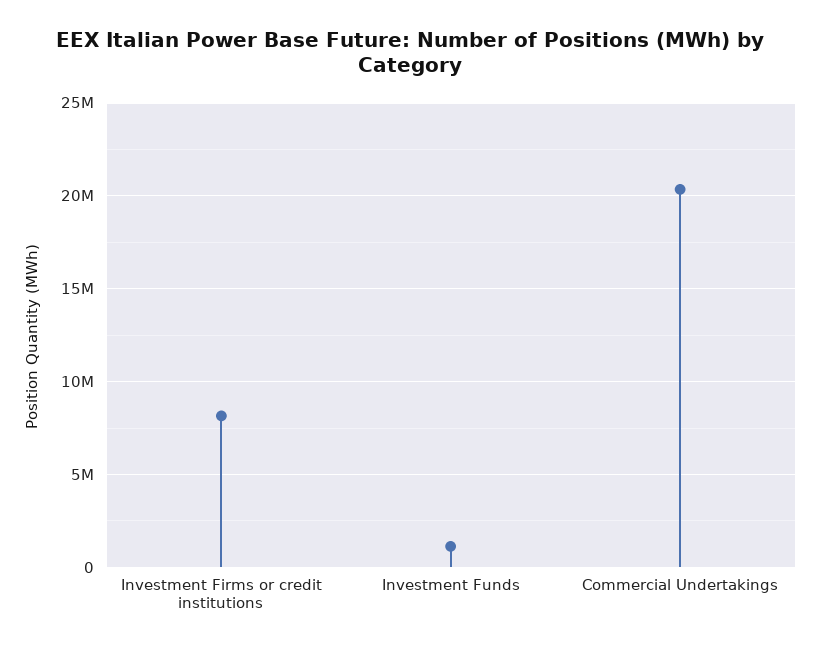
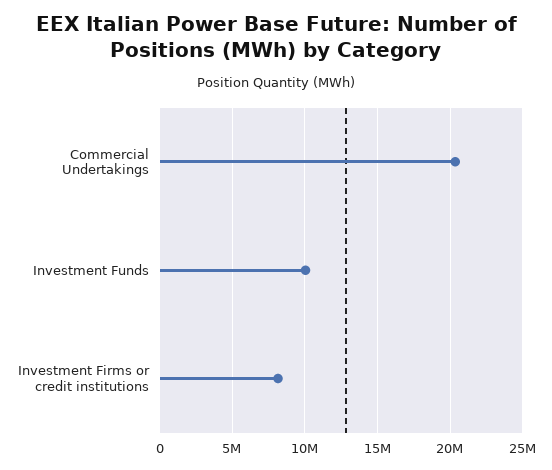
  {
    "Investment Firms or credit institutions": 8000000,
-   "Investment Funds": 1000000,
+   "Investment Funds": 10000000,
    "Commercial Undertakings": 20500000
  }

